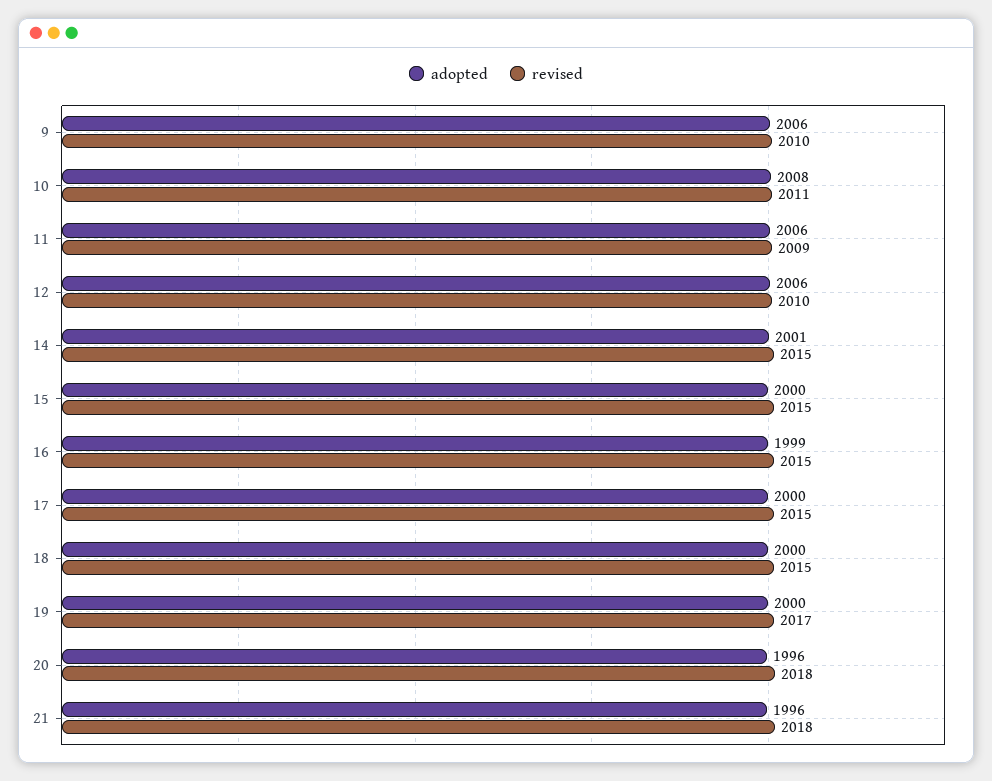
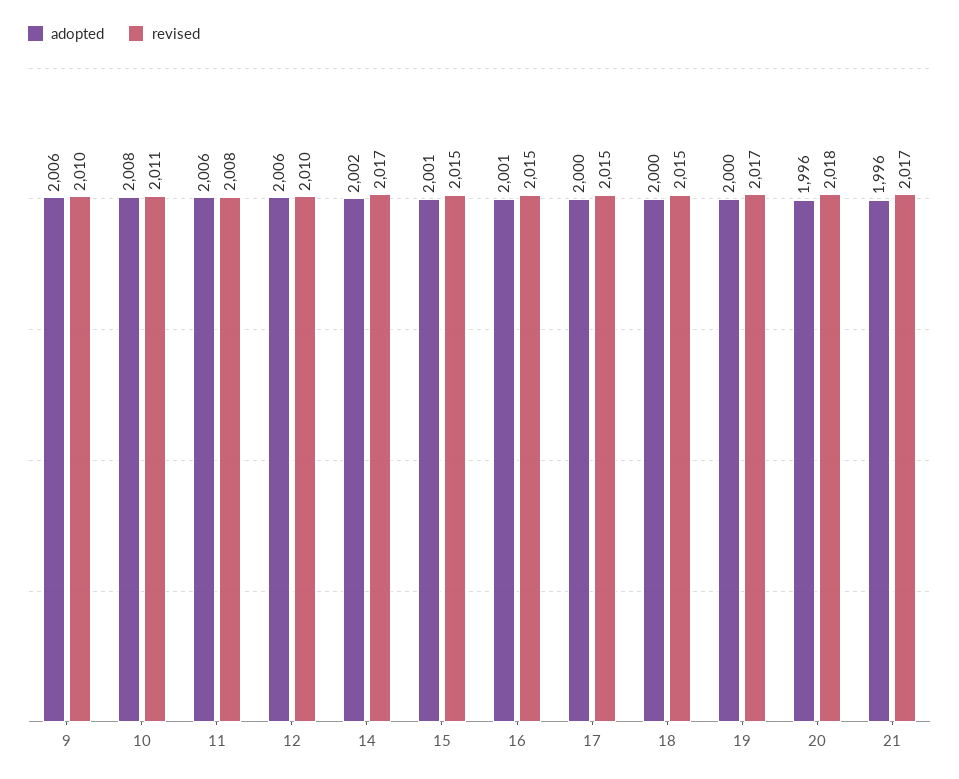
  {
    "adopted": {
      "9": 2006,
      "10": 2008,
      "11": 2006,
      "12": 2006,
-     "14": 2001,
+     "14": 2002,
-     "15": 2000,
+     "15": 2001,
-     "16": 1999,
+     "16": 2001,
      "17": 2000,
      "18": 2000,
      "19": 2000,
      "20": 1996,
      "21": 1996
    },
    "revised": {
      "9": 2010,
      "10": 2011,
-     "11": 2009,
+     "11": 2008,
      "12": 2010,
-     "14": 2015,
+     "14": 2017,
      "15": 2015,
      "16": 2015,
      "17": 2015,
      "18": 2015,
      "19": 2017,
      "20": 2018,
-     "21": 2018
+     "21": 2017
    }
  }

